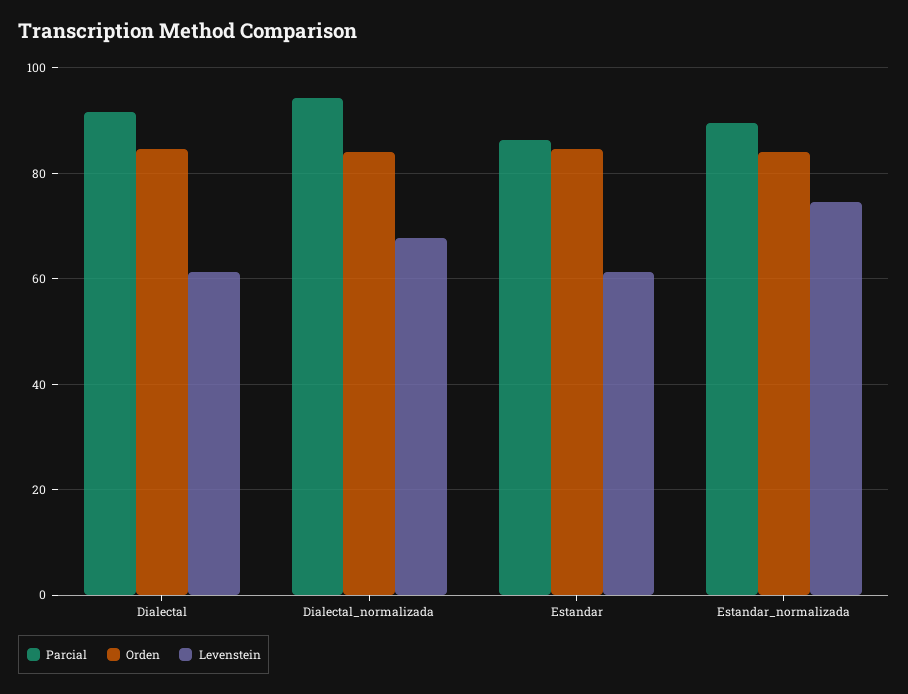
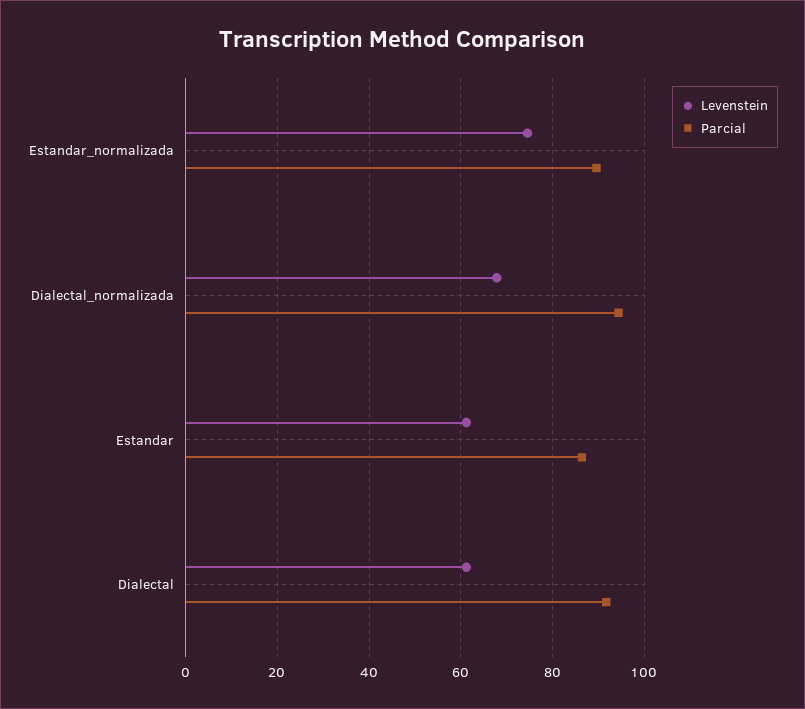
  {
    "Parcial": {
      "Dialectal": 92,
      "Dialectal_normalizada": 94,
      "Estandar": 86,
      "Estandar_normalizada": 90
    },
-   "Orden": {
-     "Dialectal": 84,
-     "Dialectal_normalizada": 84,
-     "Estandar": 84,
-     "Estandar_normalizada": 84
-   },
    "Levenstein": {
      "Dialectal": 62,
      "Dialectal_normalizada": 68,
      "Estandar": 62,
      "Estandar_normalizada": 74
    }
  }

